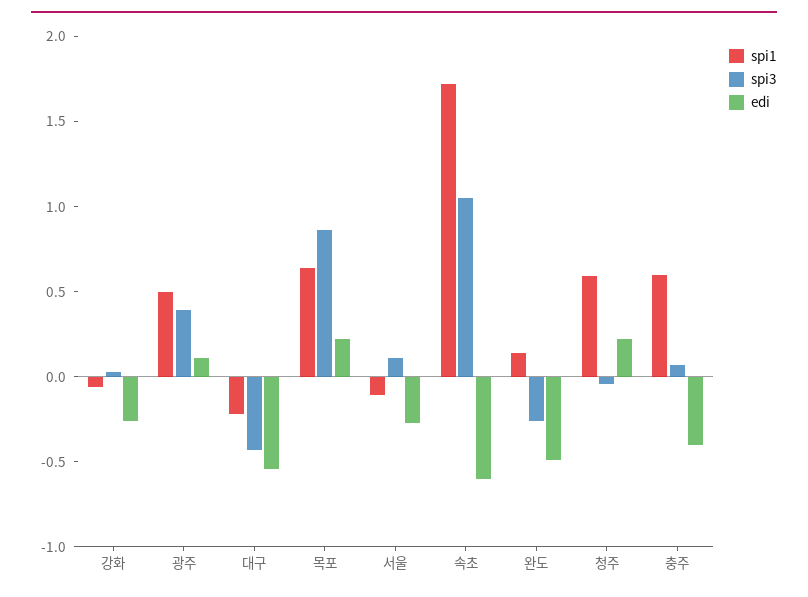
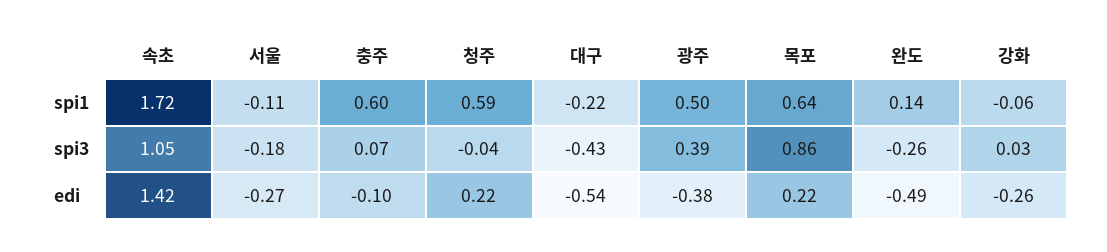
  {
    "spi1": {
      "강화": -0.06,
      "광주": 0.5,
      "대구": -0.22,
      "목포": 0.64,
      "서울": -0.11,
      "속초": 1.72,
      "완도": 0.14,
      "청주": 0.59,
      "충주": 0.6
    },
    "spi3": {
      "강화": 0.03,
      "광주": 0.39,
      "대구": -0.43,
      "목포": 0.86,
-     "서울": 0.1,
+     "서울": -0.18,
      "속초": 1.05,
      "완도": -0.26,
      "청주": -0.04,
      "충주": 0.07
    },
    "edi": {
      "강화": -0.26,
-     "광주": 0.1,
+     "광주": -0.38,
      "대구": -0.54,
      "목포": 0.22,
      "서울": -0.27,
-     "속초": -0.6,
+     "속초": 1.42,
      "완도": -0.49,
      "청주": 0.22,
-     "충주": -0.4
+     "충주": -0.1
    }
  }

